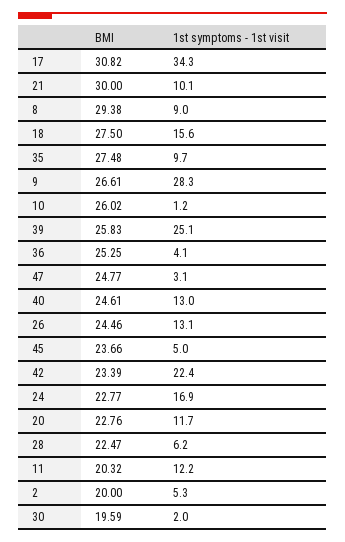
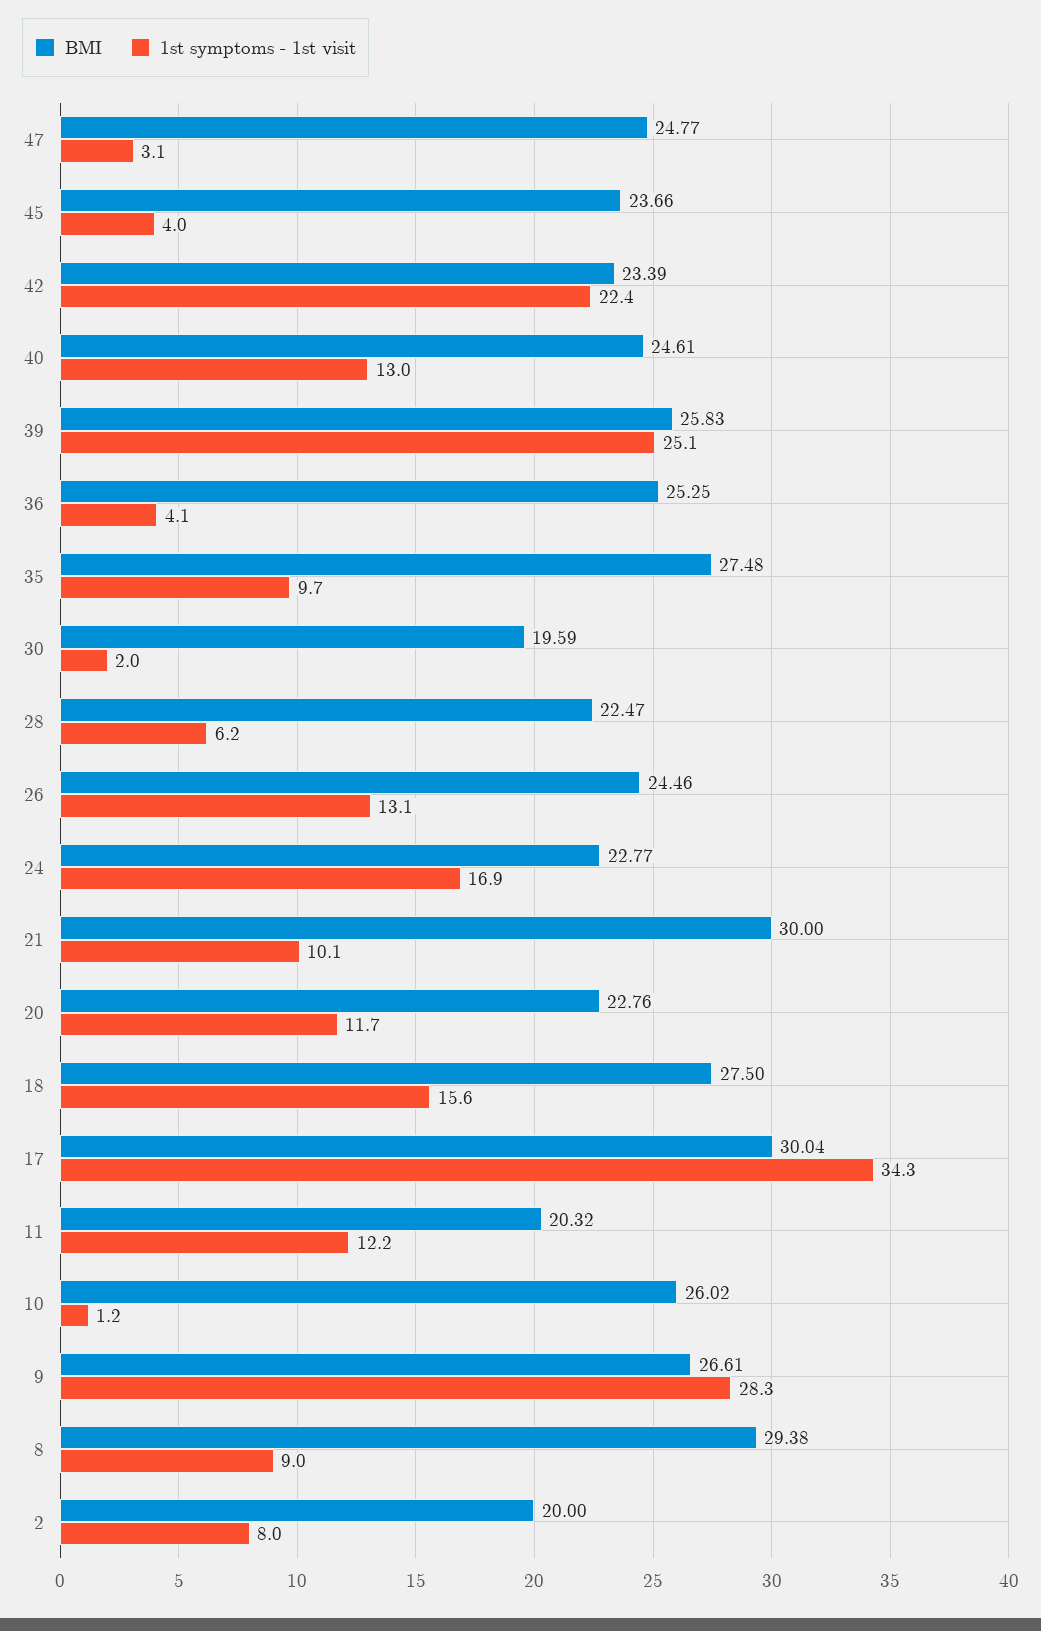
  {
    "BMI": {
-     "17": 30.82,
+     "17": 30.04,
      "21": 30,
      "8": 29.38,
      "18": 27.5,
      "35": 27.48,
      "9": 26.61,
      "10": 26.02,
      "39": 25.83,
      "36": 25.25,
      "47": 24.77,
      "40": 24.61,
      "26": 24.46,
      "45": 23.66,
      "42": 23.39,
      "24": 22.77,
      "20": 22.76,
      "28": 22.47,
      "11": 20.32,
      "2": 20,
      "30": 19.59
    },
    "1st symptoms - 1st visit": {
      "17": 34.3,
      "21": 10.1,
      "8": 9,
      "18": 15.6,
      "35": 9.7,
      "9": 28.3,
      "10": 1.2,
      "39": 25.1,
      "36": 4.1,
      "47": 3.1,
      "40": 13,
      "26": 13.1,
-     "45": 5,
+     "45": 4,
      "42": 22.4,
      "24": 16.9,
      "20": 11.7,
      "28": 6.2,
      "11": 12.2,
-     "2": 5.3,
+     "2": 8,
      "30": 2
    }
  }

